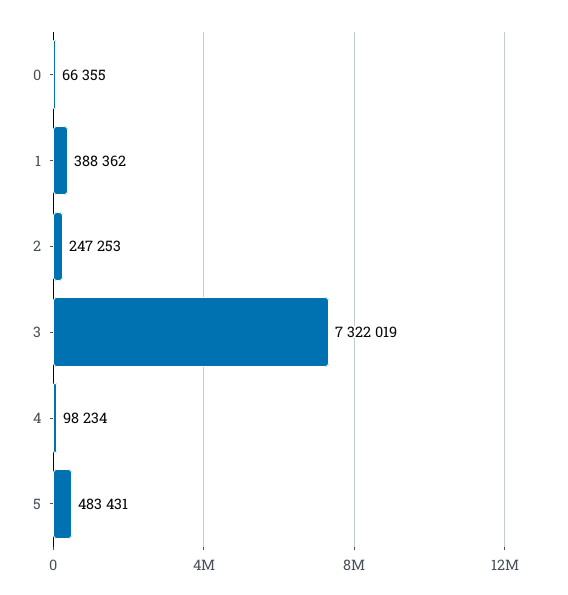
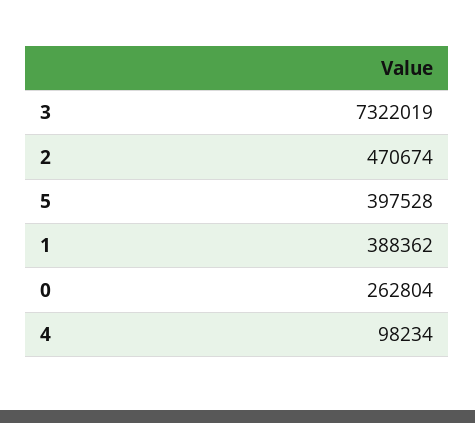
  {
-   "0": 66355,
+   "0": 262804,
    "1": 388362,
-   "2": 247253,
+   "2": 470674,
    "3": 7322019,
    "4": 98234,
-   "5": 483431
+   "5": 397528
  }

